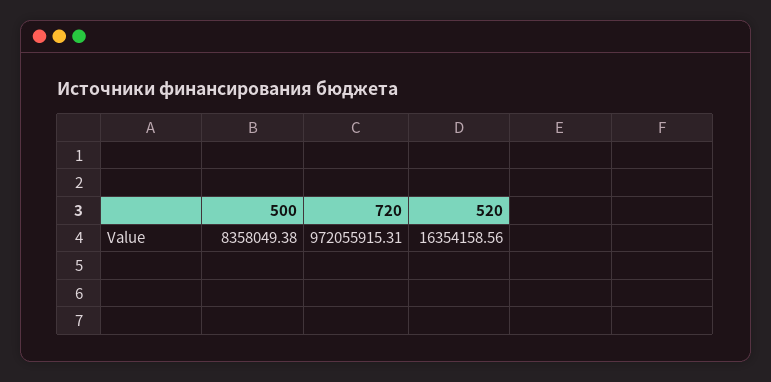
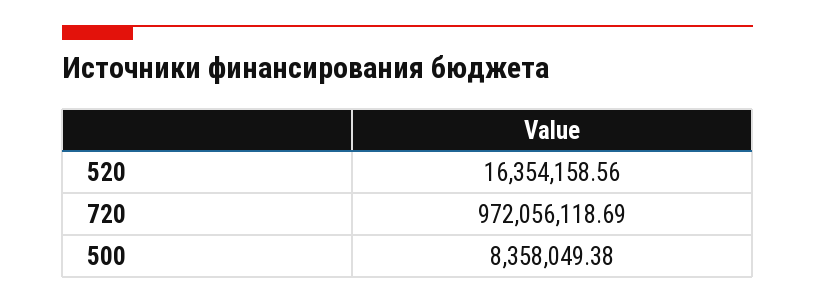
  {
    "500": 8358049.38,
-   "720": 972055915.31,
+   "720": 972056118.69,
    "520": 16354158.56
  }

